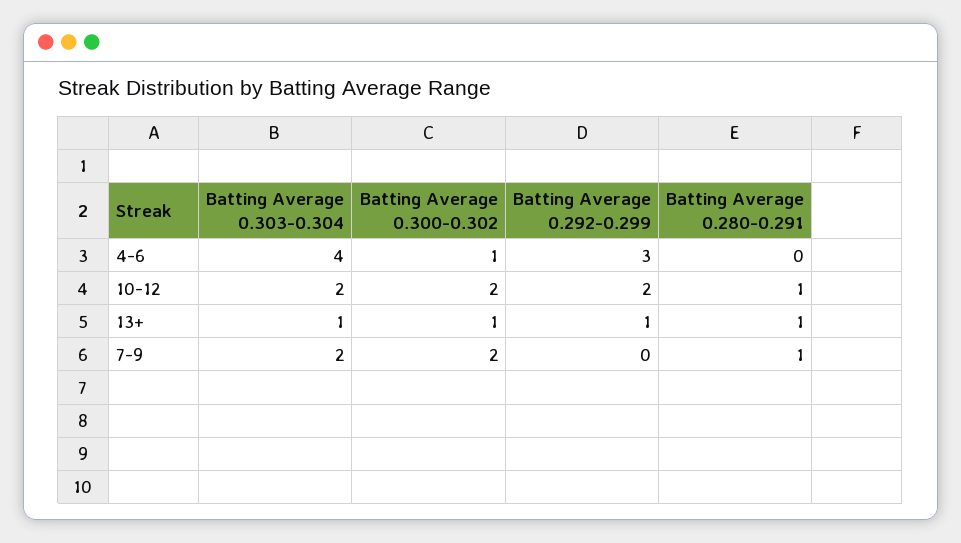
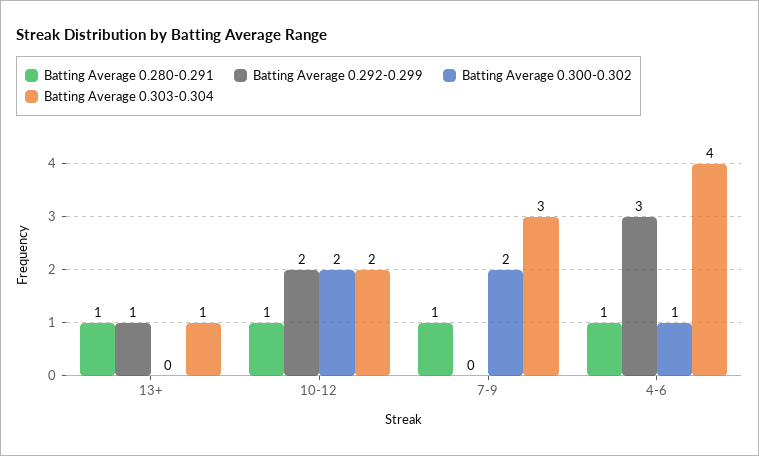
  {
    "Batting Average 0.303-0.304": {
      "4-6": 4,
      "10-12": 2,
      "13+": 1,
-     "7-9": 2
+     "7-9": 3
    },
    "Batting Average 0.300-0.302": {
      "4-6": 1,
      "10-12": 2,
-     "13+": 1,
+     "13+": 0,
      "7-9": 2
    },
    "Batting Average 0.292-0.299": {
      "4-6": 3,
      "10-12": 2,
      "13+": 1,
      "7-9": 0
    },
    "Batting Average 0.280-0.291": {
-     "4-6": 0,
+     "4-6": 1,
      "10-12": 1,
      "13+": 1,
      "7-9": 1
    }
  }

